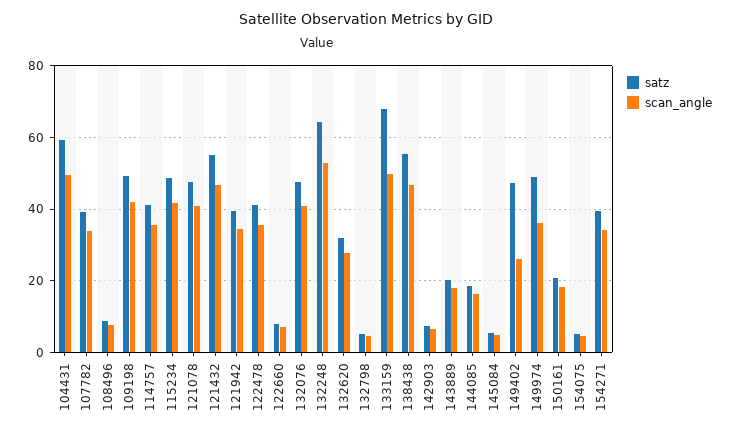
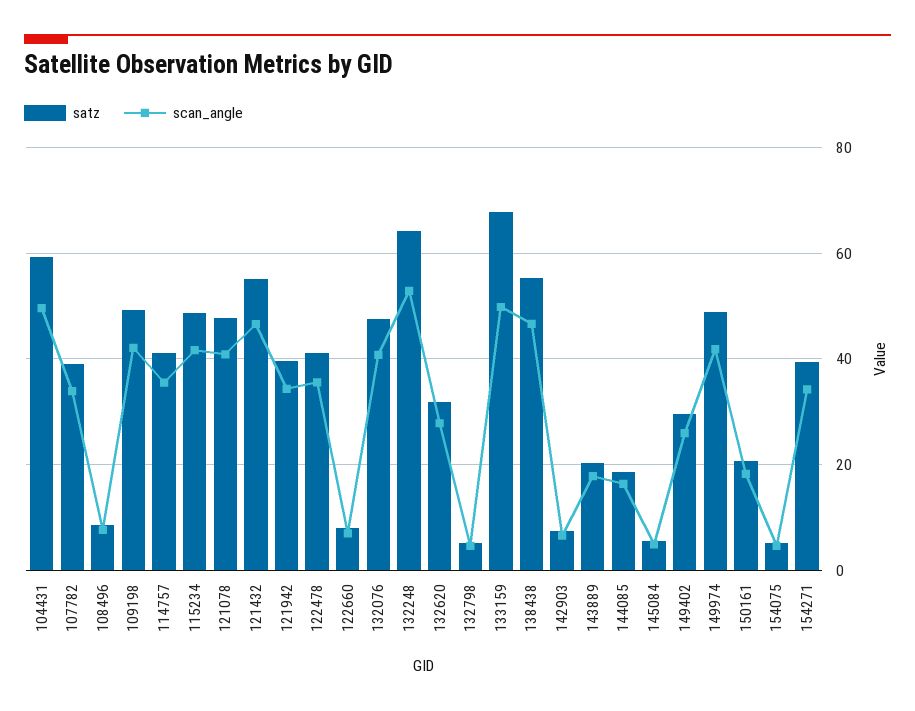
  {
    "satz": {
      "104431": 60,
      "107782": 40,
      "108496": 8,
      "109198": 50,
      "114757": 42,
      "115234": 48,
      "121078": 48,
      "121432": 56,
      "121942": 40,
      "122478": 42,
      "122660": 8,
      "132076": 48,
      "132248": 64,
      "132620": 32,
      "132798": 6,
      "133159": 68,
      "138438": 56,
      "142903": 8,
      "143889": 20,
      "144085": 18,
      "145084": 6,
-     "149402": 48,
+     "149402": 30,
      "149974": 48,
      "150161": 20,
      "154075": 6,
      "154271": 40
    },
    "scan_angle": {
      "104431": 50,
      "107782": 34,
      "108496": 8,
      "109198": 42,
      "114757": 36,
      "115234": 42,
      "121078": 40,
      "121432": 46,
      "121942": 34,
      "122478": 36,
      "122660": 8,
      "132076": 40,
      "132248": 52,
      "132620": 28,
      "132798": 4,
      "133159": 50,
      "138438": 46,
      "142903": 6,
      "143889": 18,
      "144085": 16,
      "145084": 4,
      "149402": 26,
-     "149974": 36,
+     "149974": 42,
      "150161": 18,
      "154075": 4,
      "154271": 34
    }
  }

